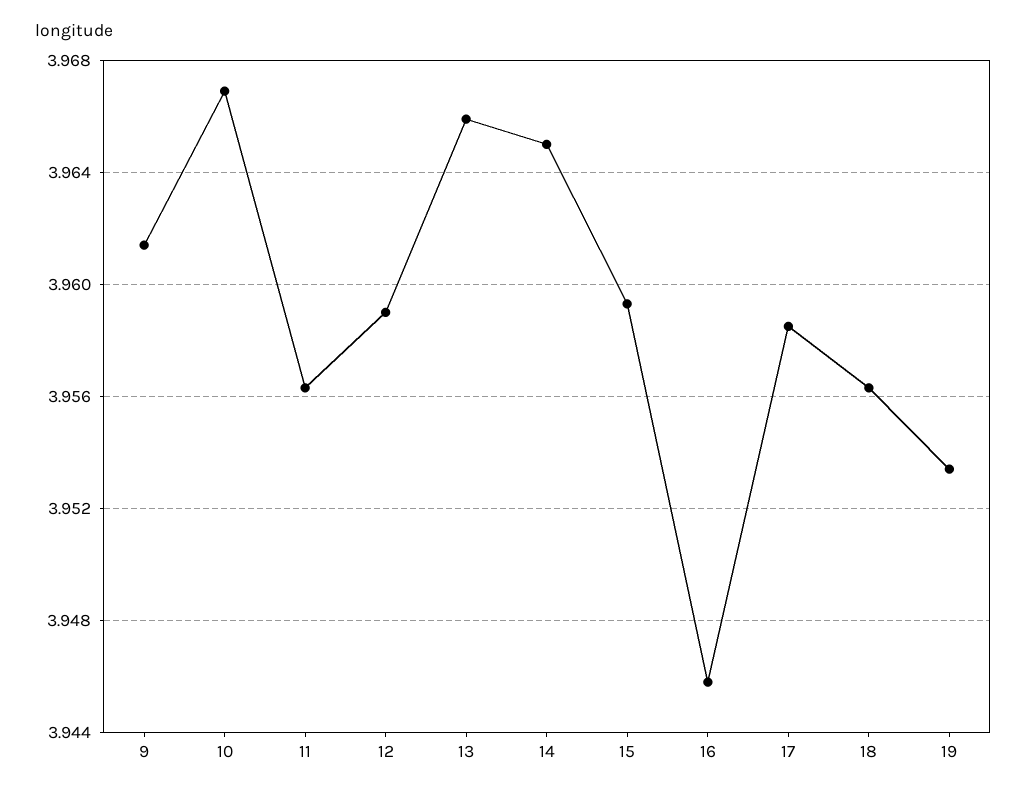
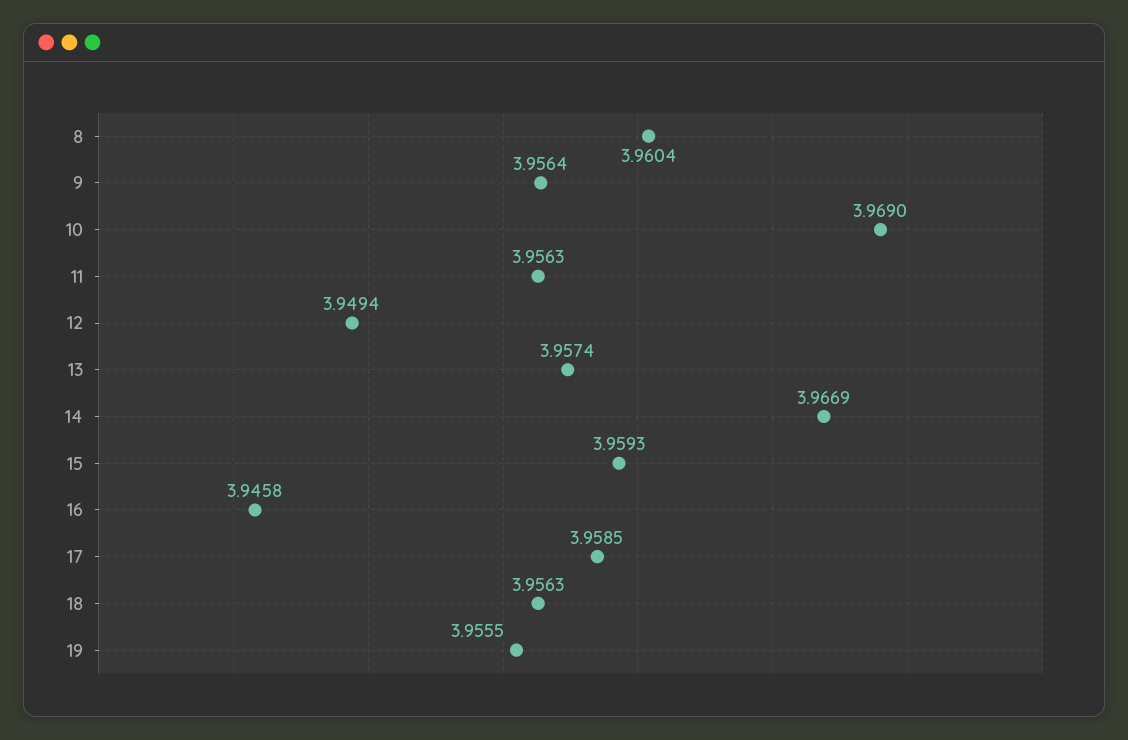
  {
-   "9": 3.9615,
+   "9": 3.9564,
-   "10": 3.967,
+   "10": 3.969,
    "11": 3.9563,
-   "12": 3.959,
+   "12": 3.9494,
-   "13": 3.966,
+   "13": 3.9574,
-   "14": 3.965,
+   "14": 3.9669,
    "15": 3.9593,
    "16": 3.9458,
    "17": 3.9585,
    "18": 3.9563,
-   "19": 3.9535
+   "19": 3.9555,
+   "8": 3.9604
  }

